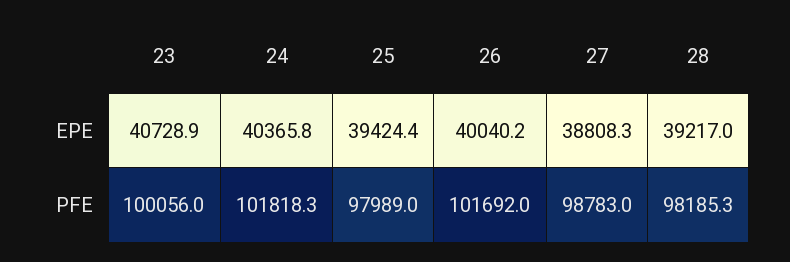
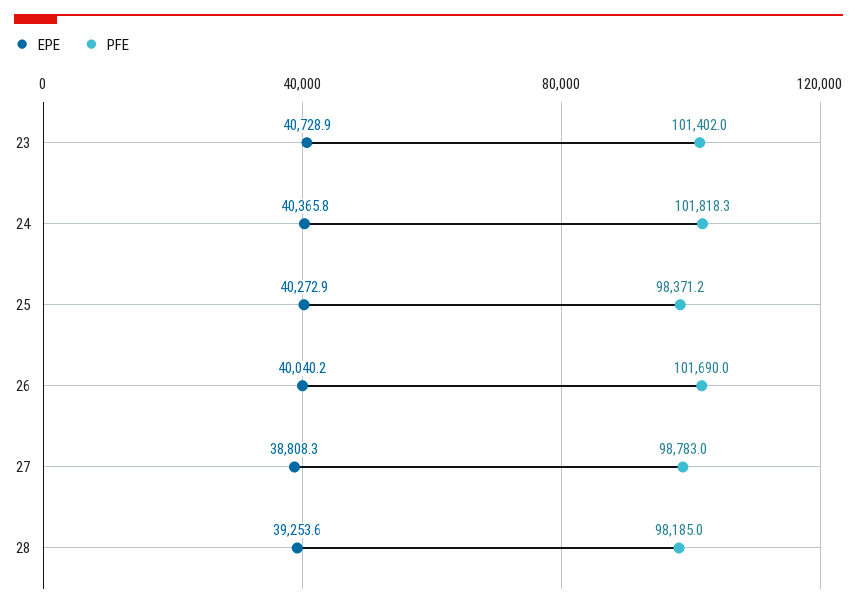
  {
    "EPE": {
      "23": 40728.9,
      "24": 40365.8,
-     "25": 39424.4,
+     "25": 40272.9,
      "26": 40040.2,
      "27": 38808.3,
-     "28": 39217
+     "28": 39253.6
    },
    "PFE": {
-     "23": 100056,
+     "23": 101402,
      "24": 101818.3,
-     "25": 97989,
+     "25": 98371.2,
-     "26": 101692,
+     "26": 101690,
      "27": 98783,
-     "28": 98185.3
+     "28": 98185
    }
  }

